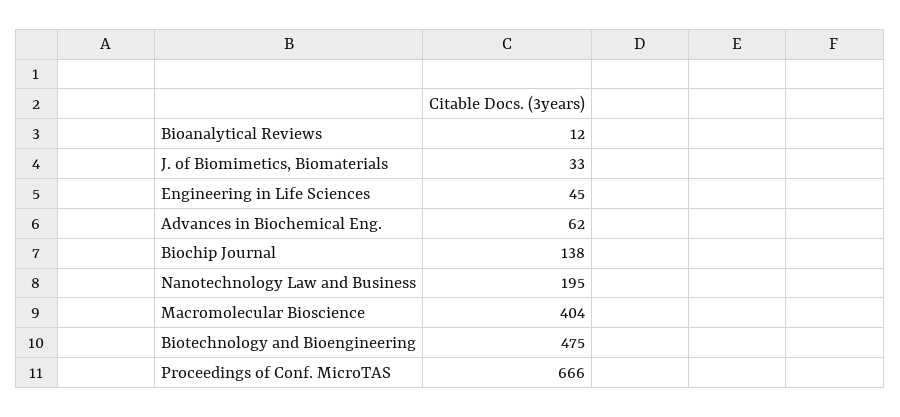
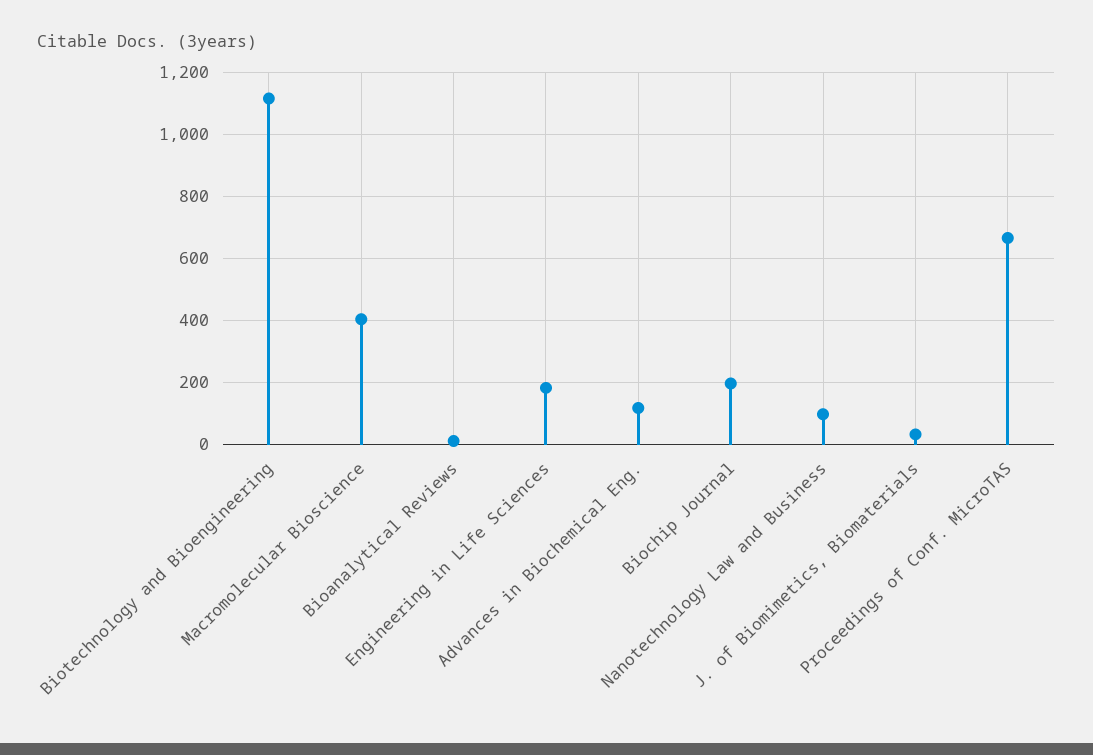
  {
    "Bioanalytical Reviews": 12,
    "J. of Biomimetics, Biomaterials": 33,
-   "Engineering in Life Sciences": 45,
+   "Engineering in Life Sciences": 180,
-   "Advances in Biochemical Eng.": 62,
+   "Advances in Biochemical Eng.": 120,
-   "Biochip Journal": 138,
+   "Biochip Journal": 200,
-   "Nanotechnology Law and Business": 195,
+   "Nanotechnology Law and Business": 100,
    "Macromolecular Bioscience": 404,
-   "Biotechnology and Bioengineering": 475,
+   "Biotechnology and Bioengineering": 1120,
    "Proceedings of Conf. MicroTAS": 666
  }

